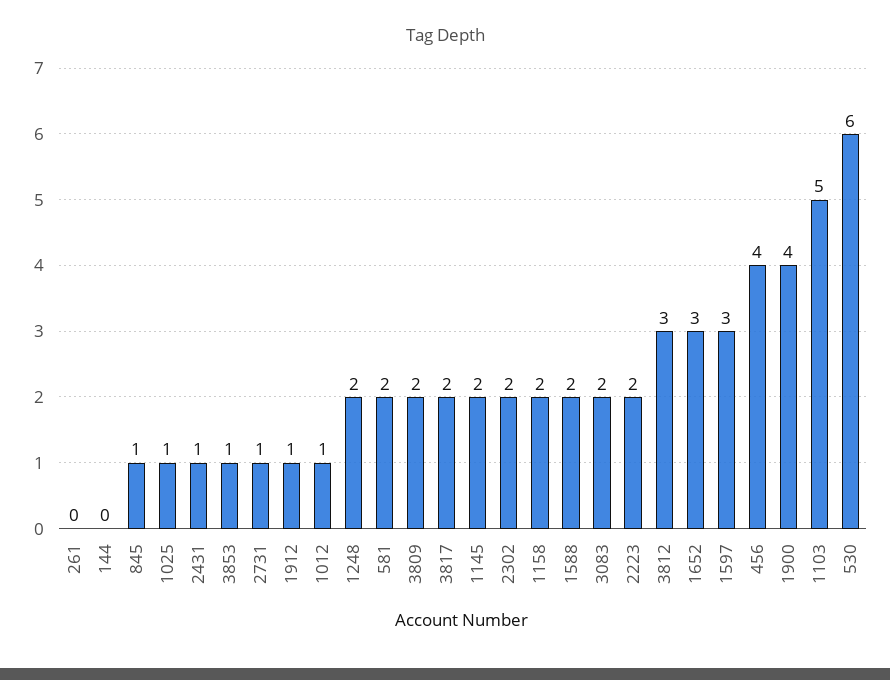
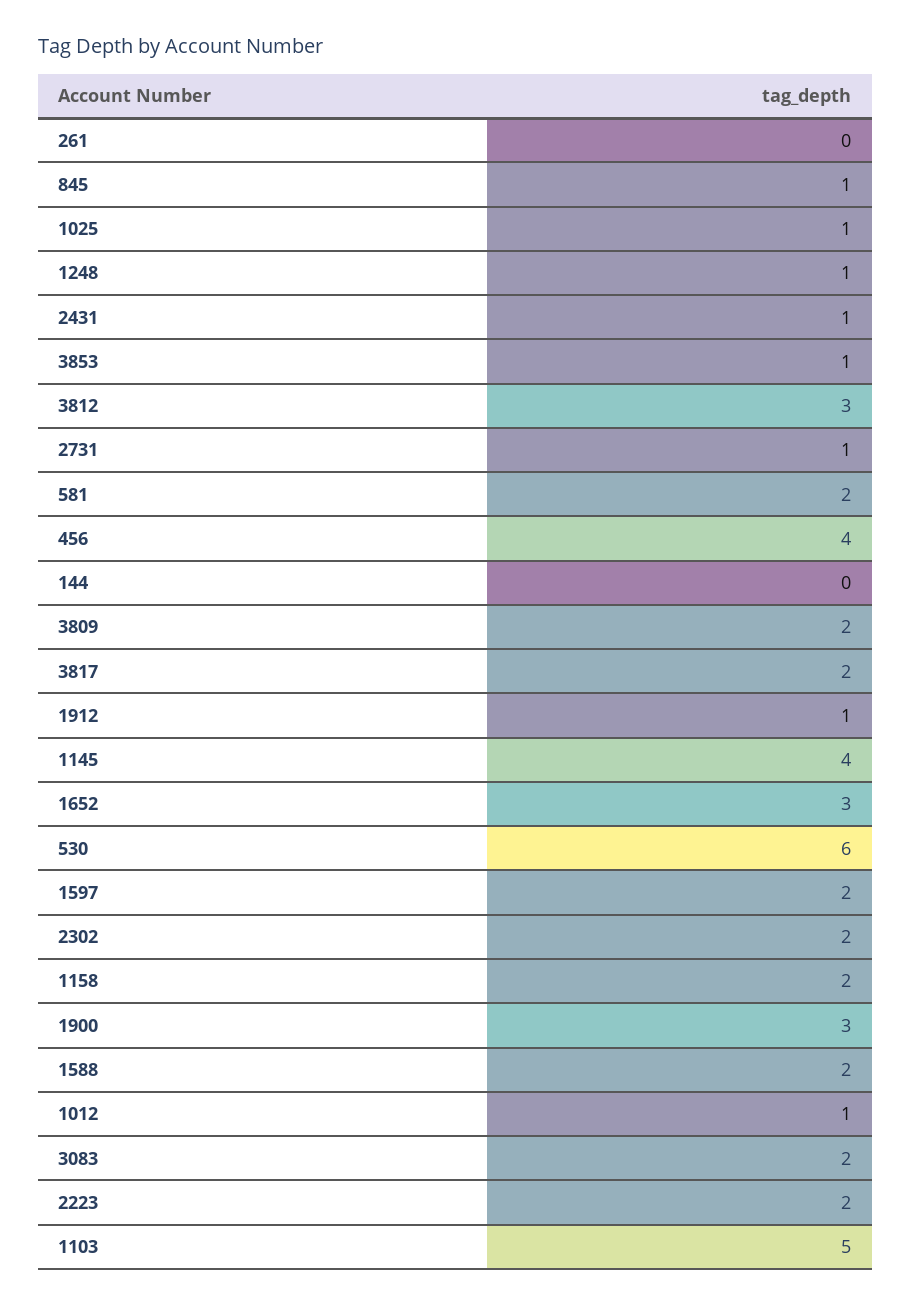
  {
    "261": 0,
    "144": 0,
    "845": 1,
    "1025": 1,
    "2431": 1,
    "3853": 1,
    "2731": 1,
    "1912": 1,
    "1012": 1,
-   "1248": 2,
+   "1248": 1,
    "581": 2,
    "3809": 2,
    "3817": 2,
-   "1145": 2,
+   "1145": 4,
    "2302": 2,
    "1158": 2,
    "1588": 2,
    "3083": 2,
    "2223": 2,
    "3812": 3,
    "1652": 3,
-   "1597": 3,
+   "1597": 2,
    "456": 4,
-   "1900": 4,
+   "1900": 3,
    "1103": 5,
    "530": 6
  }

